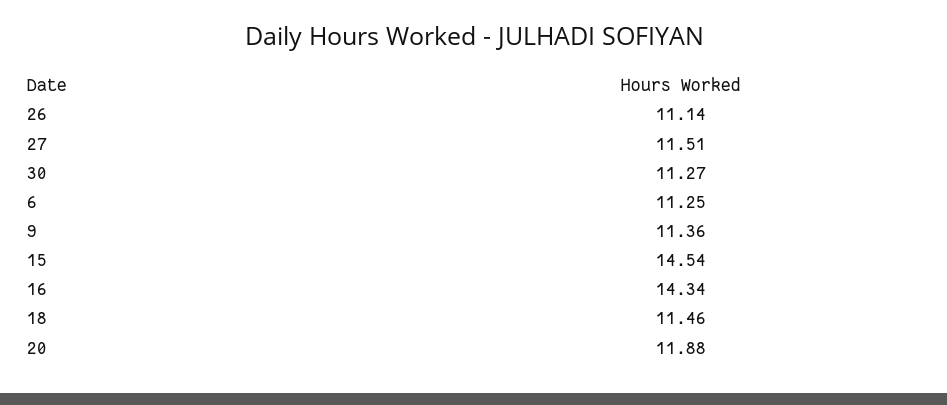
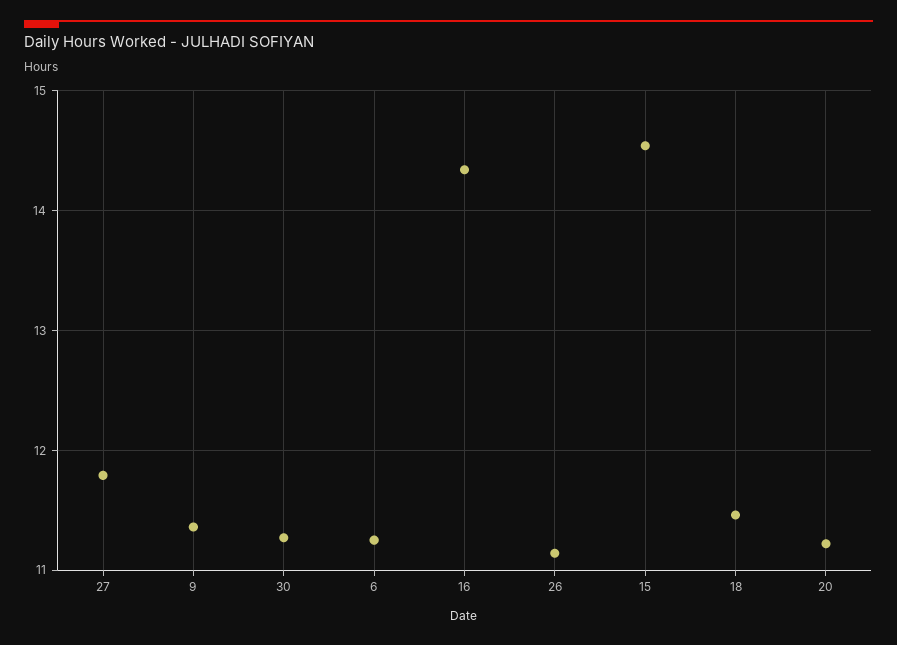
  {
    "26": 11.14,
-   "27": 11.51,
+   "27": 11.8,
    "30": 11.27,
    "6": 11.25,
    "9": 11.36,
    "15": 14.54,
    "16": 14.34,
    "18": 11.46,
-   "20": 11.88
+   "20": 11.2
  }

